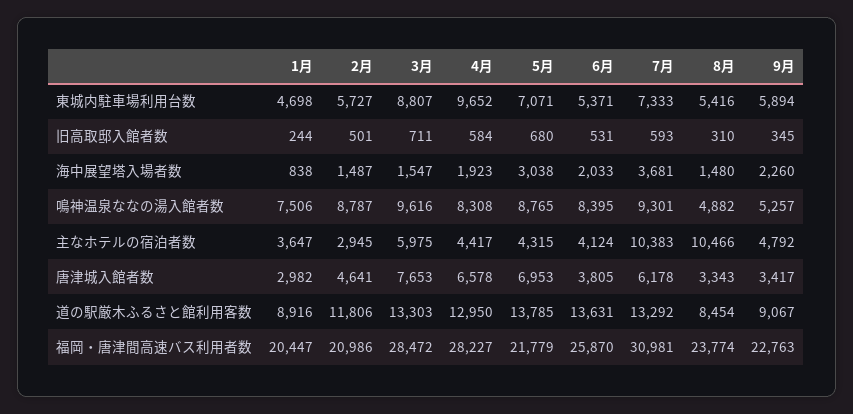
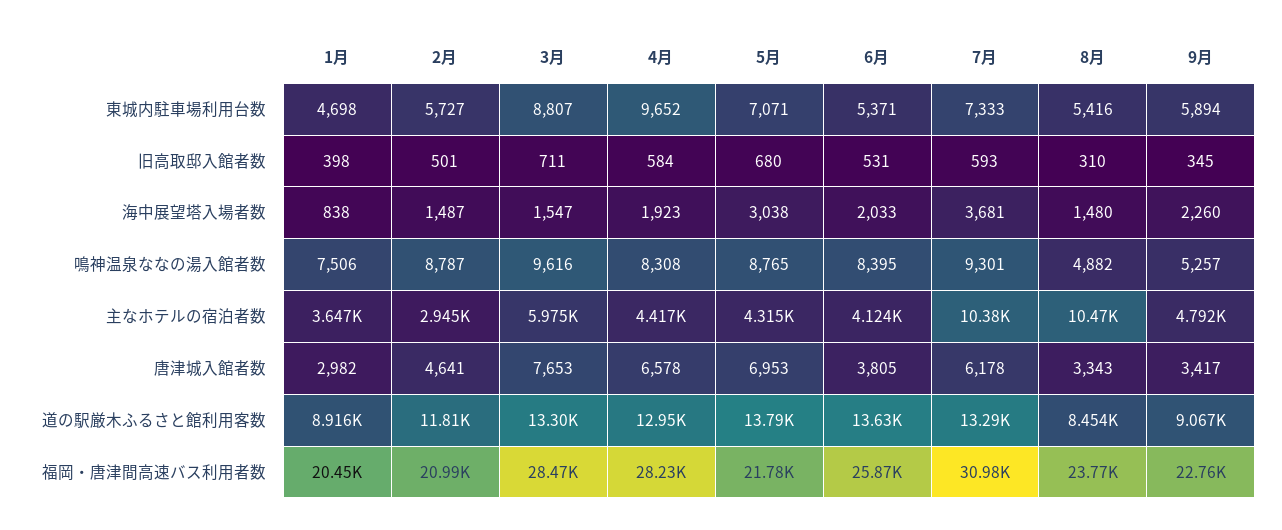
  {
    "1月": {
      "東城内駐車場利用台数": 4698,
-     "旧高取邸入館者数": 244,
+     "旧高取邸入館者数": 398,
      "海中展望塔入場者数": 838,
      "鳴神温泉ななの湯入館者数": 7506,
      "主なホテルの宿泊者数": 3647,
      "唐津城入館者数": 2982,
      "道の駅厳木ふるさと館利用客数": 8916,
      "福岡・唐津間高速バス利用者数": 20447
    },
    "2月": {
      "東城内駐車場利用台数": 5727,
      "旧高取邸入館者数": 501,
      "海中展望塔入場者数": 1487,
      "鳴神温泉ななの湯入館者数": 8787,
      "主なホテルの宿泊者数": 2945,
      "唐津城入館者数": 4641,
      "道の駅厳木ふるさと館利用客数": 11806,
      "福岡・唐津間高速バス利用者数": 20986
    },
    "3月": {
      "東城内駐車場利用台数": 8807,
      "旧高取邸入館者数": 711,
      "海中展望塔入場者数": 1547,
      "鳴神温泉ななの湯入館者数": 9616,
      "主なホテルの宿泊者数": 5975,
      "唐津城入館者数": 7653,
      "道の駅厳木ふるさと館利用客数": 13303,
      "福岡・唐津間高速バス利用者数": 28472
    },
    "4月": {
      "東城内駐車場利用台数": 9652,
      "旧高取邸入館者数": 584,
      "海中展望塔入場者数": 1923,
      "鳴神温泉ななの湯入館者数": 8308,
      "主なホテルの宿泊者数": 4417,
      "唐津城入館者数": 6578,
      "道の駅厳木ふるさと館利用客数": 12950,
      "福岡・唐津間高速バス利用者数": 28227
    },
    "5月": {
      "東城内駐車場利用台数": 7071,
      "旧高取邸入館者数": 680,
      "海中展望塔入場者数": 3038,
      "鳴神温泉ななの湯入館者数": 8765,
      "主なホテルの宿泊者数": 4315,
      "唐津城入館者数": 6953,
      "道の駅厳木ふるさと館利用客数": 13785,
      "福岡・唐津間高速バス利用者数": 21779
    },
    "6月": {
      "東城内駐車場利用台数": 5371,
      "旧高取邸入館者数": 531,
      "海中展望塔入場者数": 2033,
      "鳴神温泉ななの湯入館者数": 8395,
      "主なホテルの宿泊者数": 4124,
      "唐津城入館者数": 3805,
      "道の駅厳木ふるさと館利用客数": 13631,
      "福岡・唐津間高速バス利用者数": 25870
    },
    "7月": {
      "東城内駐車場利用台数": 7333,
      "旧高取邸入館者数": 593,
      "海中展望塔入場者数": 3681,
      "鳴神温泉ななの湯入館者数": 9301,
      "主なホテルの宿泊者数": 10383,
      "唐津城入館者数": 6178,
      "道の駅厳木ふるさと館利用客数": 13292,
      "福岡・唐津間高速バス利用者数": 30981
    },
    "8月": {
      "東城内駐車場利用台数": 5416,
      "旧高取邸入館者数": 310,
      "海中展望塔入場者数": 1480,
      "鳴神温泉ななの湯入館者数": 4882,
      "主なホテルの宿泊者数": 10466,
      "唐津城入館者数": 3343,
      "道の駅厳木ふるさと館利用客数": 8454,
      "福岡・唐津間高速バス利用者数": 23774
    },
    "9月": {
      "東城内駐車場利用台数": 5894,
      "旧高取邸入館者数": 345,
      "海中展望塔入場者数": 2260,
      "鳴神温泉ななの湯入館者数": 5257,
      "主なホテルの宿泊者数": 4792,
      "唐津城入館者数": 3417,
      "道の駅厳木ふるさと館利用客数": 9067,
      "福岡・唐津間高速バス利用者数": 22763
    }
  }

